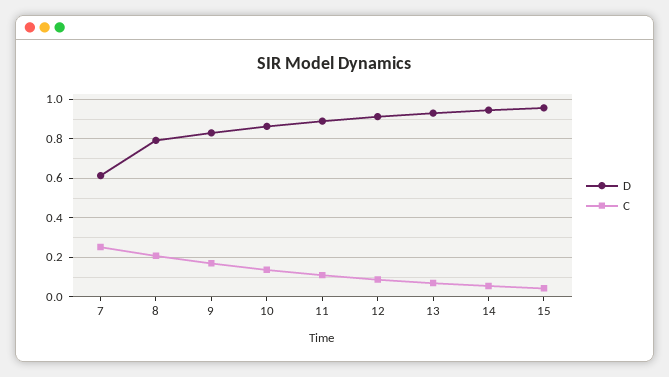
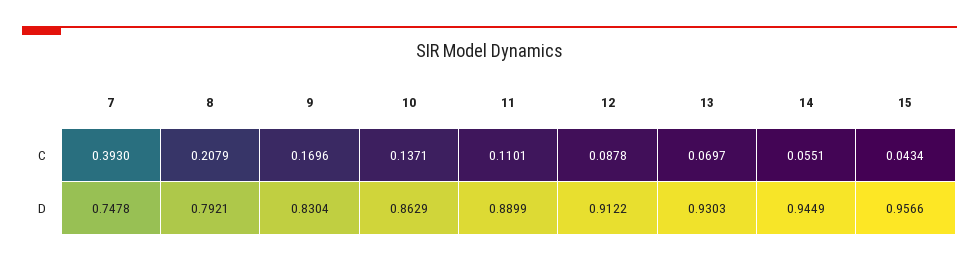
  {
    "D": {
-     "7": 0.6,
+     "7": 0.7478,
      "8": 0.7921,
      "9": 0.8304,
      "10": 0.8629,
      "11": 0.8899,
      "12": 0.9122,
      "13": 0.9303,
      "14": 0.9449,
      "15": 0.9566
    },
    "C": {
-     "7": 0.25,
+     "7": 0.393,
      "8": 0.2079,
      "9": 0.1696,
      "10": 0.1371,
      "11": 0.1101,
      "12": 0.0878,
      "13": 0.0697,
      "14": 0.0551,
      "15": 0.0434
    }
  }

